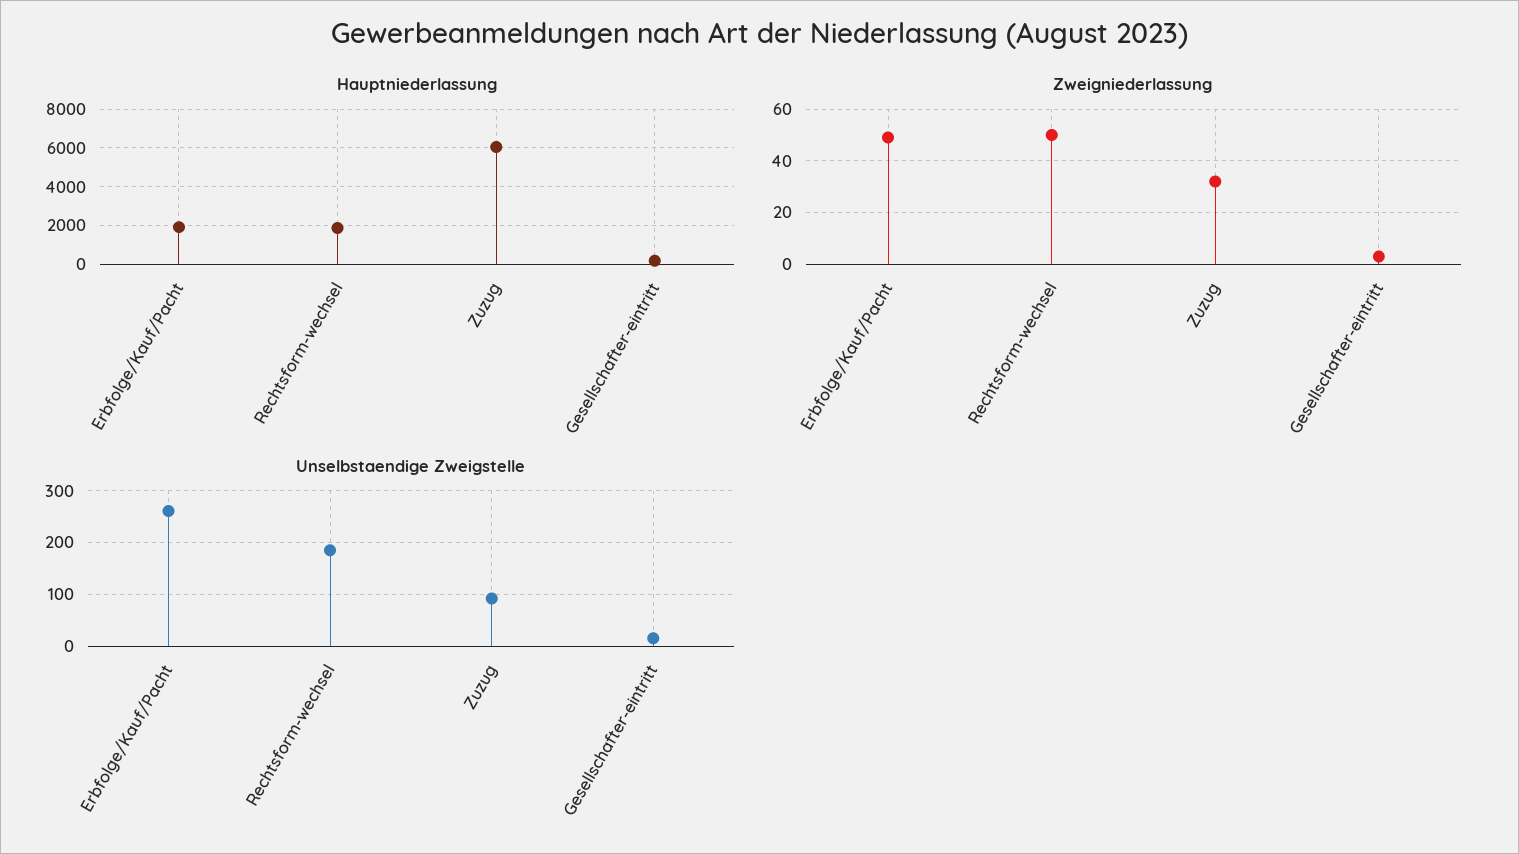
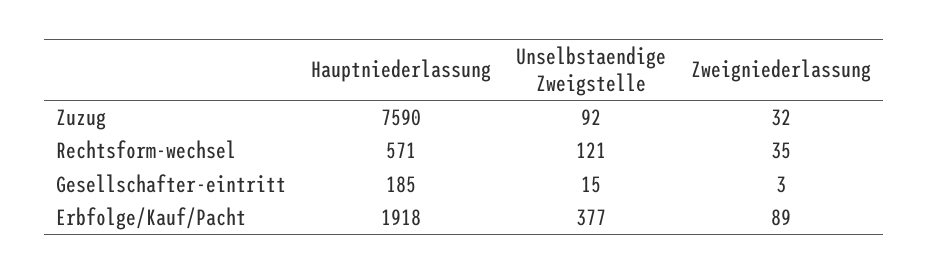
  {
    "Hauptniederlassung": {
      "Erbfolge/Kauf/Pacht": 1918,
-     "Rechtsform-wechsel": 2000,
+     "Rechtsform-wechsel": 571,
-     "Zuzug": 6000,
+     "Zuzug": 7590,
      "Gesellschafter-eintritt": 185
    },
    "Zweigniederlassung": {
-     "Erbfolge/Kauf/Pacht": 50,
+     "Erbfolge/Kauf/Pacht": 89,
-     "Rechtsform-wechsel": 50,
+     "Rechtsform-wechsel": 35,
      "Zuzug": 32,
      "Gesellschafter-eintritt": 3
    },
    "Unselbstaendige Zweigstelle": {
-     "Erbfolge/Kauf/Pacht": 260,
+     "Erbfolge/Kauf/Pacht": 377,
-     "Rechtsform-wechsel": 180,
+     "Rechtsform-wechsel": 121,
      "Zuzug": 92,
      "Gesellschafter-eintritt": 15
    }
  }

